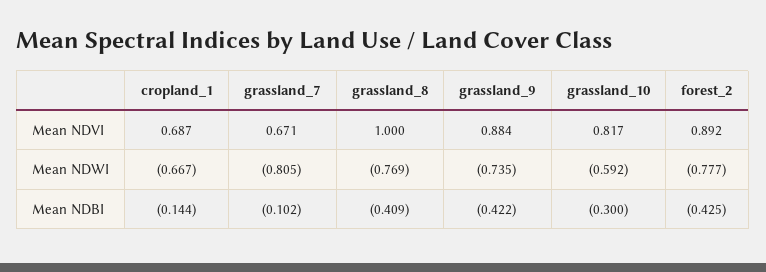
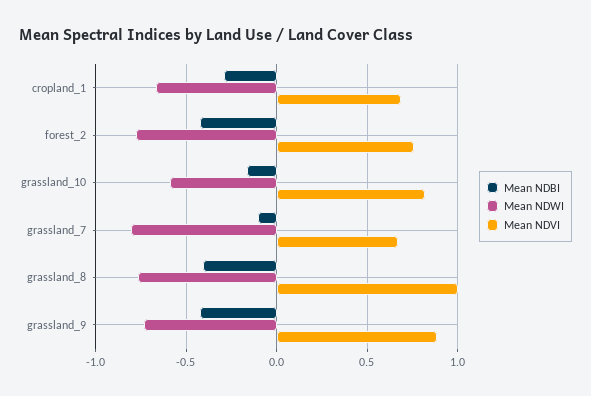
  {
    "Mean NDVI": {
      "cropland_1": 0.687,
      "grassland_7": 0.671,
      "grassland_8": 1,
      "grassland_9": 0.884,
      "grassland_10": 0.817,
-     "forest_2": 0.892
+     "forest_2": 0.75
    },
    "Mean NDWI": {
      "cropland_1": -0.667,
      "grassland_7": -0.805,
      "grassland_8": -0.769,
      "grassland_9": -0.735,
      "grassland_10": -0.592,
      "forest_2": -0.777
    },
    "Mean NDBI": {
-     "cropland_1": -0.144,
+     "cropland_1": -0.3,
      "grassland_7": -0.102,
      "grassland_8": -0.409,
      "grassland_9": -0.422,
-     "grassland_10": -0.3,
+     "grassland_10": -0.15,
      "forest_2": -0.425
    }
  }

